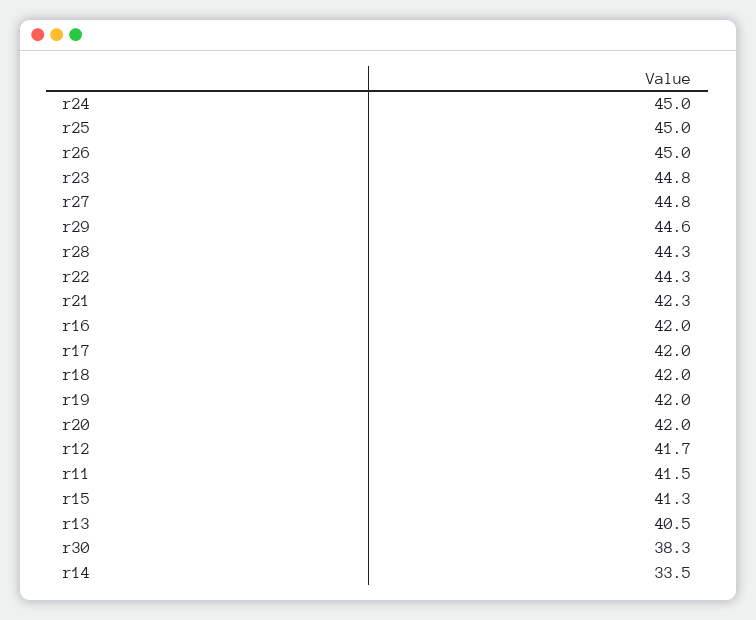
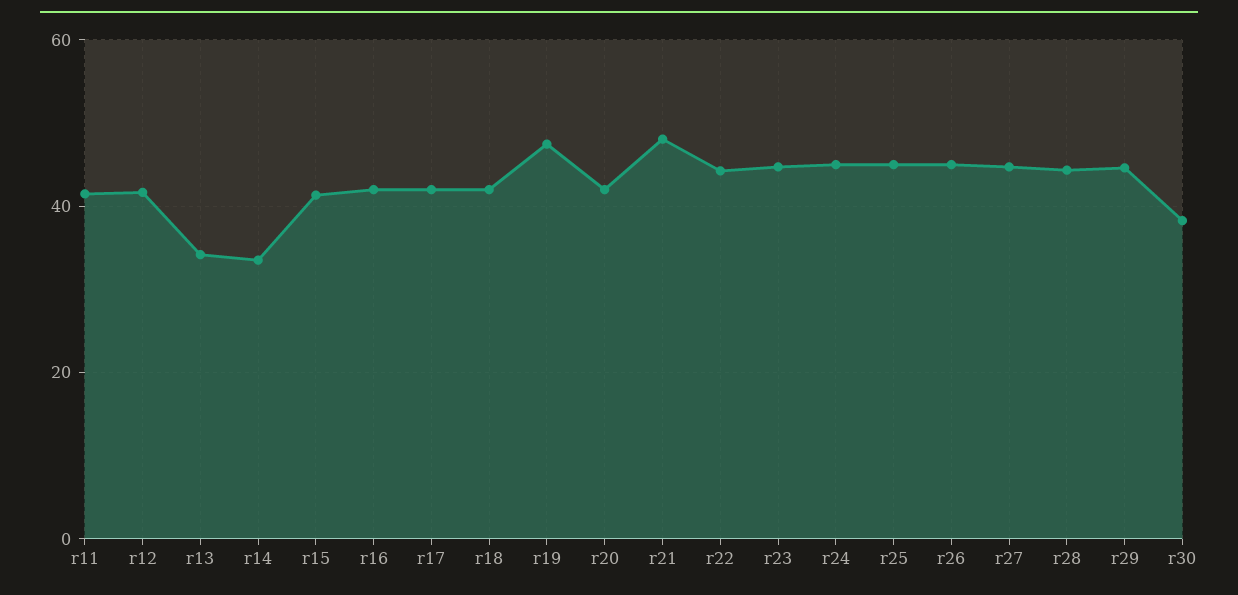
  {
    "r24": 45,
    "r25": 45,
    "r26": 45,
    "r23": 44.8,
    "r27": 44.8,
    "r29": 44.6,
    "r28": 44.3,
    "r22": 44.3,
-   "r21": 42.3,
+   "r21": 48,
    "r16": 42,
    "r17": 42,
    "r18": 42,
-   "r19": 42,
+   "r19": 48,
    "r20": 42,
    "r12": 41.7,
    "r11": 41.5,
    "r15": 41.3,
-   "r13": 40.5,
+   "r13": 34,
    "r30": 38.3,
    "r14": 33.5
  }

